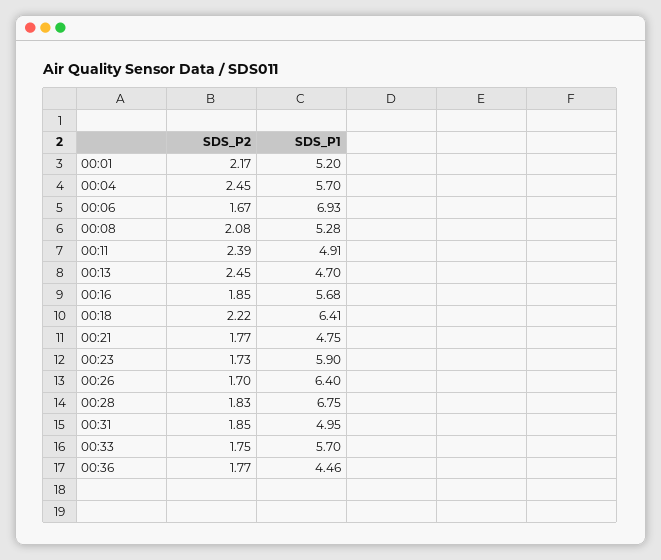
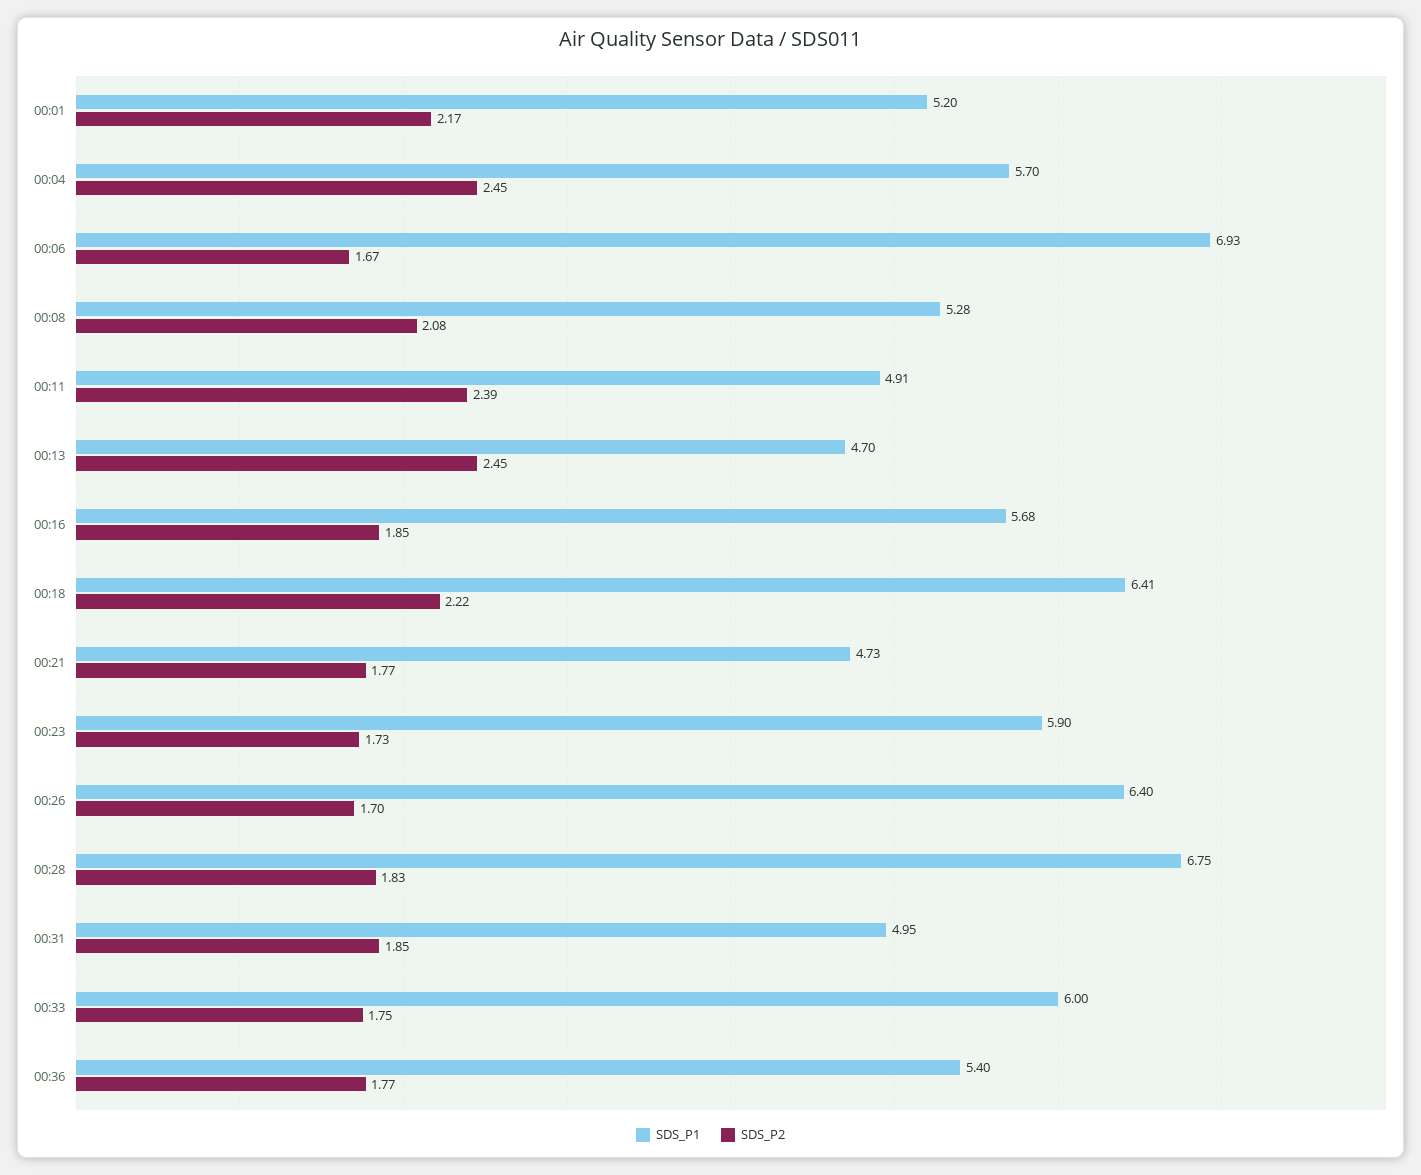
  {
    "SDS_P2": {
      "00:01": 2.17,
      "00:04": 2.45,
      "00:06": 1.67,
      "00:08": 2.08,
      "00:11": 2.39,
      "00:13": 2.45,
      "00:16": 1.85,
      "00:18": 2.22,
      "00:21": 1.77,
      "00:23": 1.73,
      "00:26": 1.7,
      "00:28": 1.83,
      "00:31": 1.85,
      "00:33": 1.75,
      "00:36": 1.77
    },
    "SDS_P1": {
      "00:01": 5.2,
      "00:04": 5.7,
      "00:06": 6.93,
      "00:08": 5.28,
      "00:11": 4.91,
      "00:13": 4.7,
      "00:16": 5.68,
      "00:18": 6.41,
-     "00:21": 4.75,
+     "00:21": 4.73,
      "00:23": 5.9,
      "00:26": 6.4,
      "00:28": 6.75,
      "00:31": 4.95,
-     "00:33": 5.7,
+     "00:33": 6,
-     "00:36": 4.46
+     "00:36": 5.4
    }
  }

